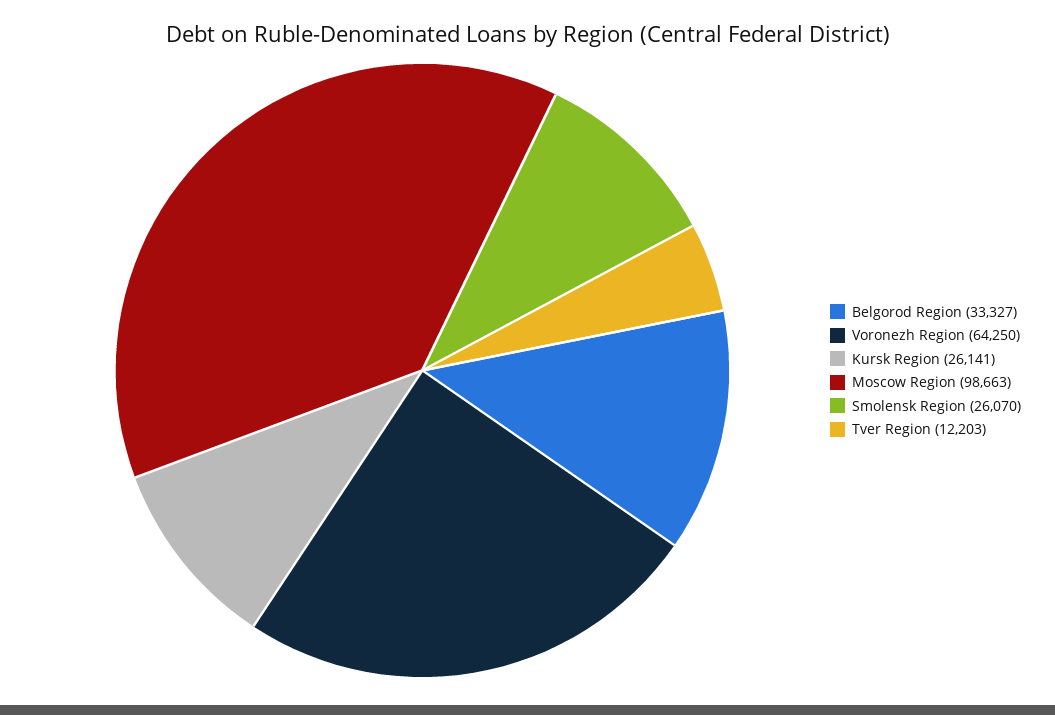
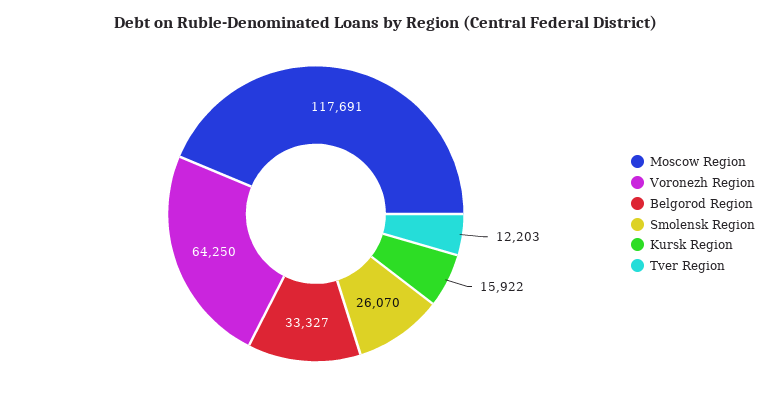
  {
    "Belgorod Region": 33327,
    "Voronezh Region": 64250,
-   "Kursk Region": 26141,
+   "Kursk Region": 15922,
-   "Moscow Region": 98663,
+   "Moscow Region": 117691,
    "Smolensk Region": 26070,
    "Tver Region": 12203
  }

